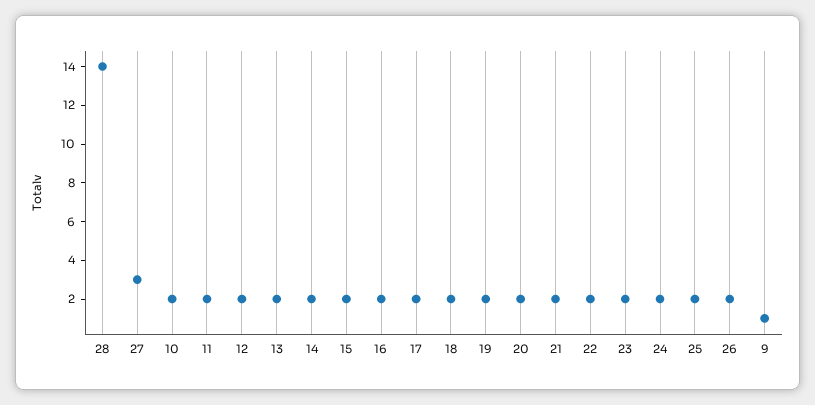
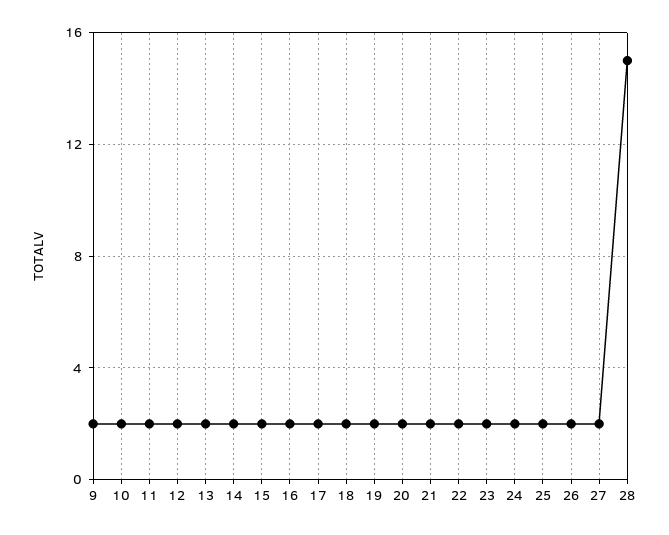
  {
-   "28": 14,
+   "28": 15,
-   "27": 3,
+   "27": 2,
    "10": 2,
    "11": 2,
    "12": 2,
    "13": 2,
    "14": 2,
    "15": 2,
    "16": 2,
    "17": 2,
    "18": 2,
    "19": 2,
    "20": 2,
    "21": 2,
    "22": 2,
    "23": 2,
    "24": 2,
    "25": 2,
    "26": 2,
-   "9": 1
+   "9": 2
  }

